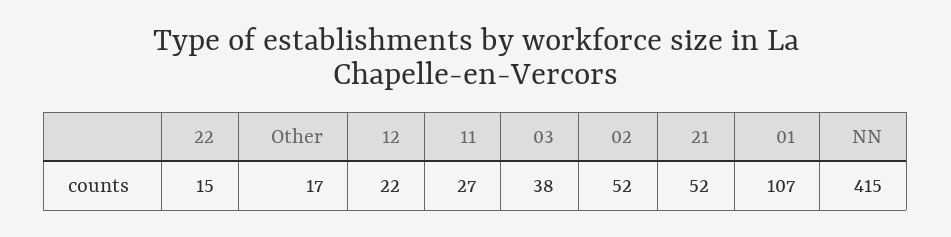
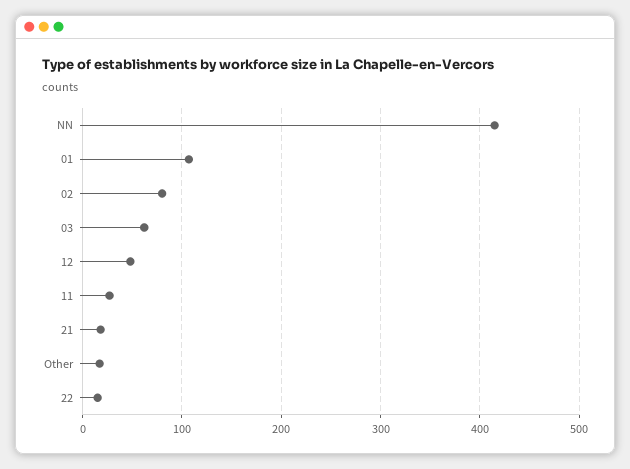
  {
    "22": 15,
    "Other": 17,
-   "12": 22,
+   "12": 50,
    "11": 27,
-   "03": 38,
+   "03": 60,
-   "02": 52,
+   "02": 80,
-   "21": 52,
+   "21": 20,
    "01": 107,
    "NN": 415
  }

